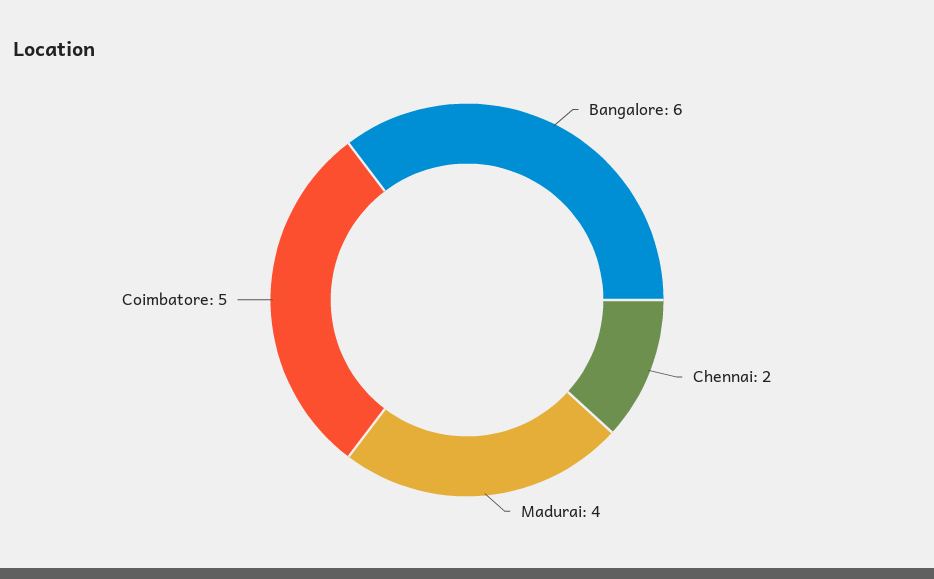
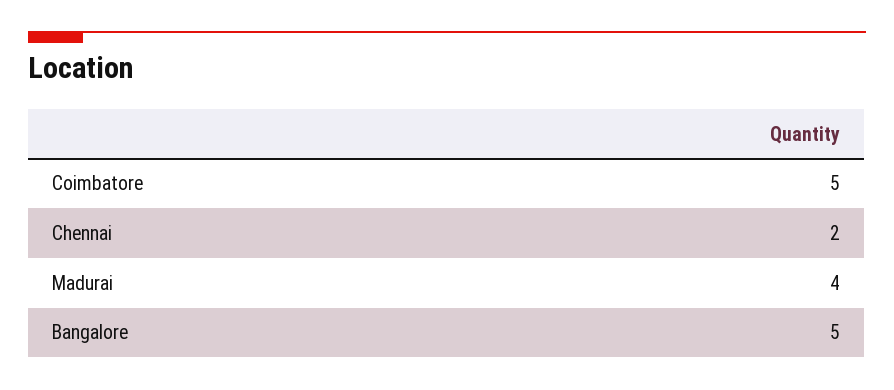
  {
-   "Bangalore": 6,
+   "Bangalore": 5,
    "Chennai": 2,
    "Madurai": 4,
    "Coimbatore": 5
  }

